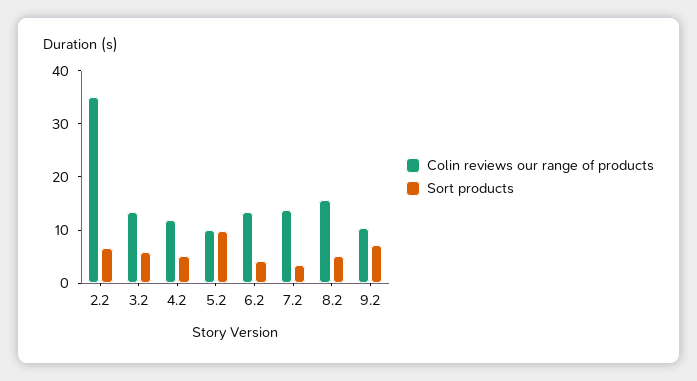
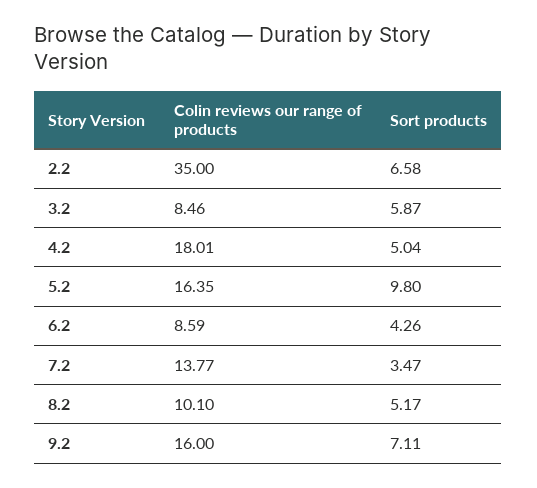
  {
    "Colin reviews our range of products": {
      "2.2": 35,
-     "3.2": 14,
+     "3.2": 8.46,
-     "4.2": 12,
+     "4.2": 18.01,
-     "5.2": 10,
+     "5.2": 16.35,
-     "6.2": 14,
+     "6.2": 8.59,
      "7.2": 13.77,
-     "8.2": 16,
+     "8.2": 10.1,
-     "9.2": 10
+     "9.2": 16
    },
    "Sort products": {
      "2.2": 6.58,
      "3.2": 5.87,
      "4.2": 5.04,
      "5.2": 9.8,
      "6.2": 4.26,
      "7.2": 3.47,
      "8.2": 5.17,
      "9.2": 7.11
    }
  }

